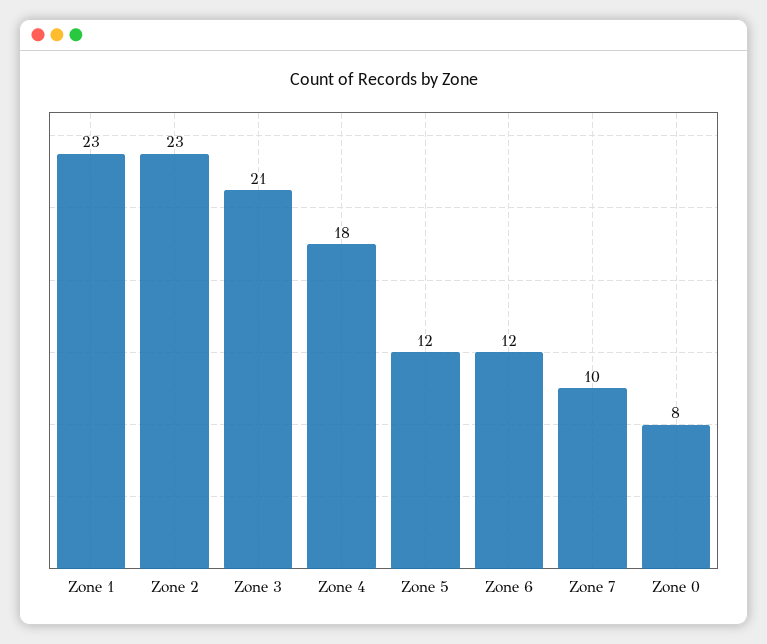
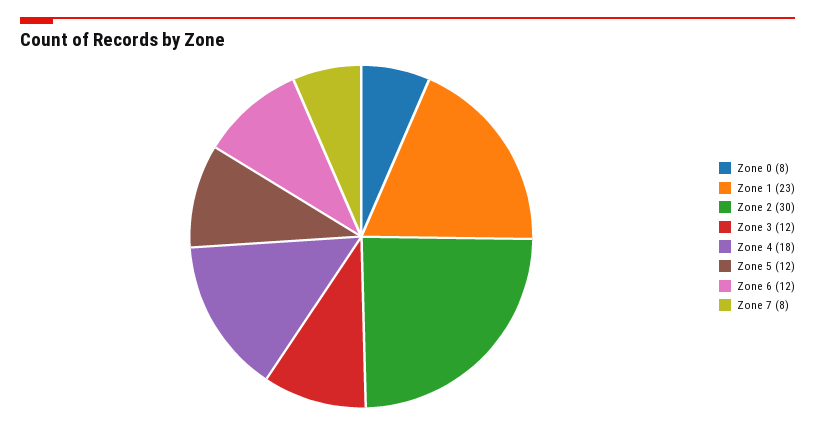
  {
    "Zone 1": 23,
-   "Zone 2": 23,
+   "Zone 2": 30,
-   "Zone 3": 21,
+   "Zone 3": 12,
    "Zone 4": 18,
    "Zone 5": 12,
    "Zone 6": 12,
-   "Zone 7": 10,
+   "Zone 7": 8,
    "Zone 0": 8
  }

